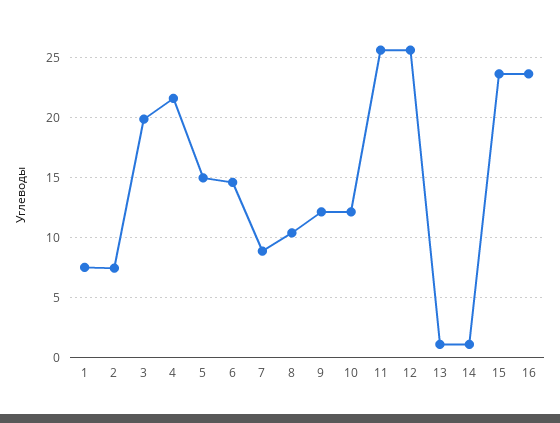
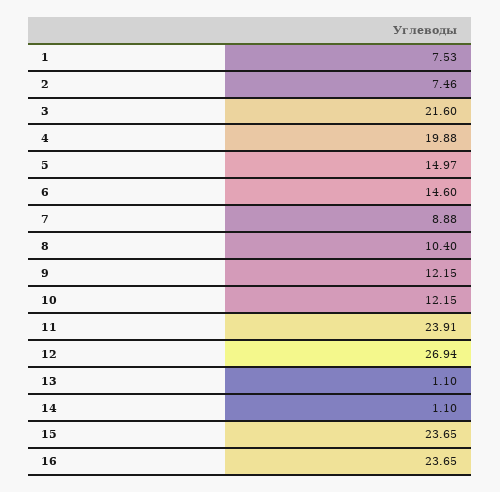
  {
    "1": 7.53,
    "2": 7.46,
-   "3": 20,
+   "3": 21.6,
-   "4": 21.5,
+   "4": 19.88,
    "5": 14.97,
    "6": 14.6,
    "7": 8.88,
    "8": 10.4,
    "9": 12.15,
    "10": 12.15,
-   "11": 25.5,
+   "11": 23.91,
-   "12": 25.5,
+   "12": 26.94,
    "13": 1.1,
    "14": 1.1,
    "15": 23.65,
    "16": 23.65
  }

